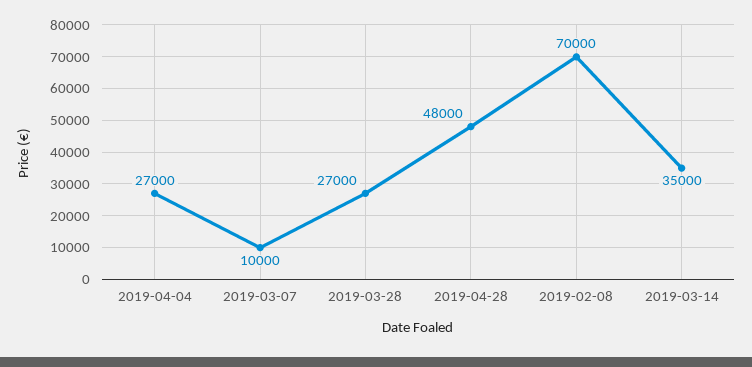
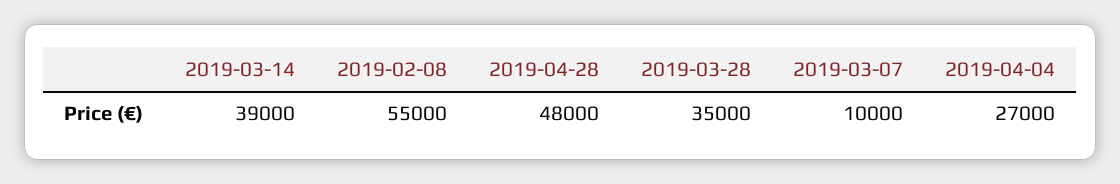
  {
    "2019-04-04": 27000,
    "2019-03-07": 10000,
-   "2019-03-28": 27000,
+   "2019-03-28": 35000,
    "2019-04-28": 48000,
-   "2019-02-08": 70000,
+   "2019-02-08": 55000,
-   "2019-03-14": 35000
+   "2019-03-14": 39000
  }

